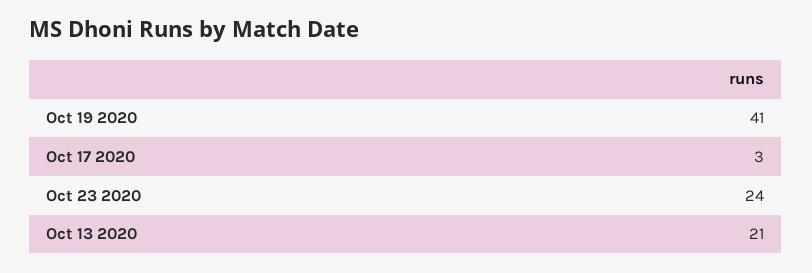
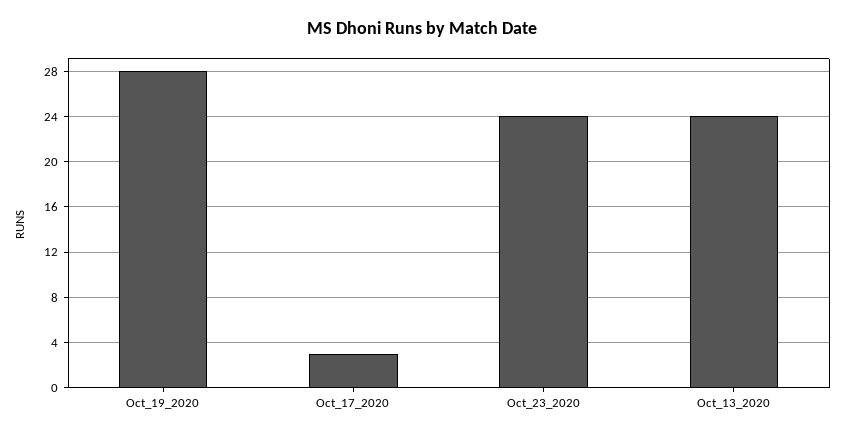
  {
-   "Oct 19 2020": 41,
+   "Oct 19 2020": 28,
    "Oct 17 2020": 3,
    "Oct 23 2020": 24,
-   "Oct 13 2020": 21
+   "Oct 13 2020": 24
  }

